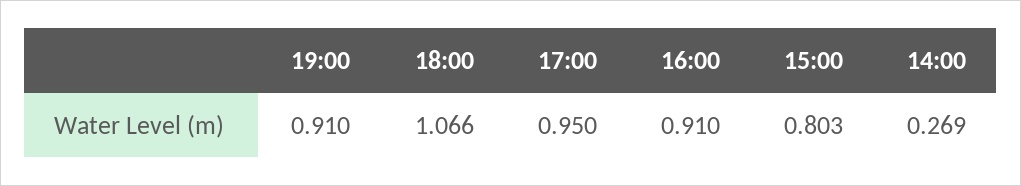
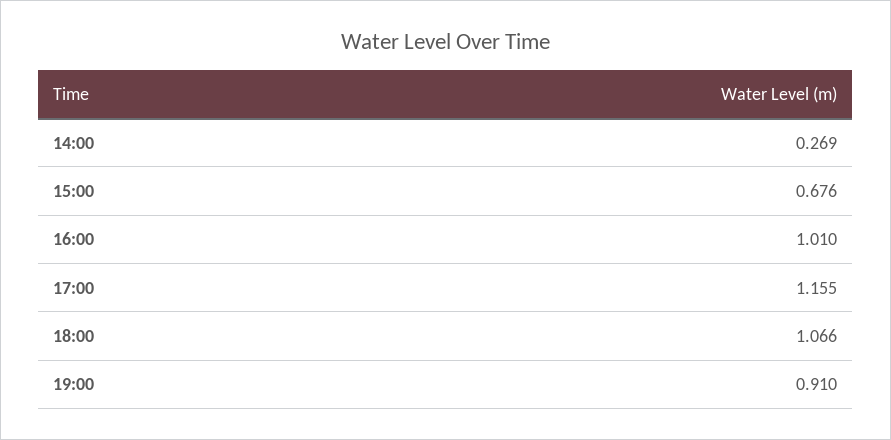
  {
    "19:00": 0.91,
    "18:00": 1.066,
-   "17:00": 0.95,
+   "17:00": 1.155,
-   "16:00": 0.91,
+   "16:00": 1.01,
-   "15:00": 0.803,
+   "15:00": 0.676,
    "14:00": 0.269
  }

